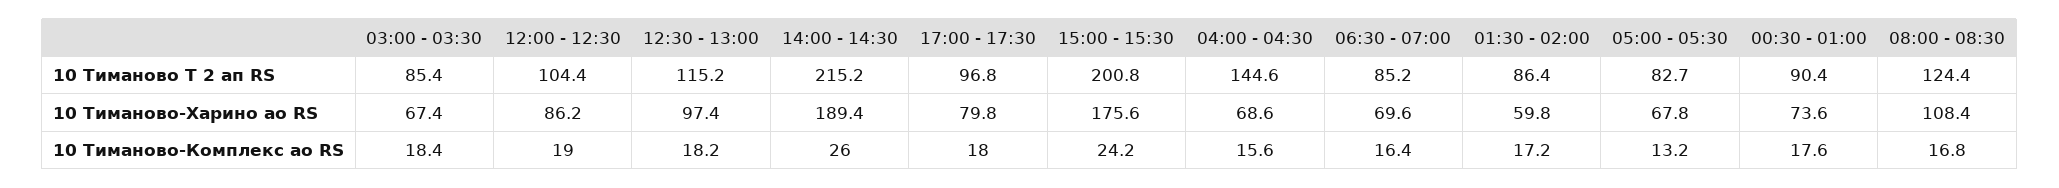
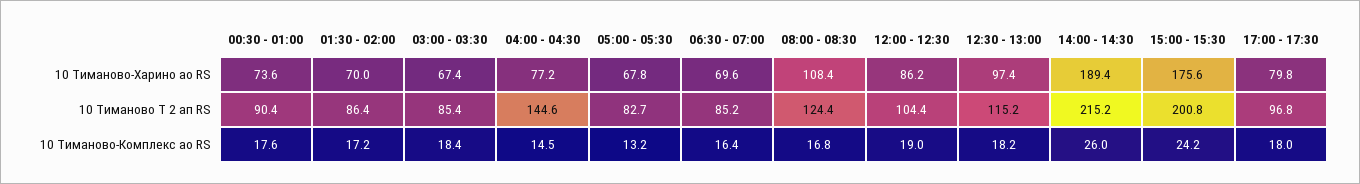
  {
    "03:00 - 03:30": {
      "10 Тиманово Т 2 ап RS": 85.4,
      "10 Тиманово-Харино ао RS": 67.4,
      "10 Тиманово-Комплекс ао RS": 18.4
    },
    "12:00 - 12:30": {
      "10 Тиманово Т 2 ап RS": 104.4,
      "10 Тиманово-Харино ао RS": 86.2,
      "10 Тиманово-Комплекс ао RS": 19
    },
    "12:30 - 13:00": {
      "10 Тиманово Т 2 ап RS": 115.2,
      "10 Тиманово-Харино ао RS": 97.4,
      "10 Тиманово-Комплекс ао RS": 18.2
    },
    "14:00 - 14:30": {
      "10 Тиманово Т 2 ап RS": 215.2,
      "10 Тиманово-Харино ао RS": 189.4,
      "10 Тиманово-Комплекс ао RS": 26
    },
    "17:00 - 17:30": {
      "10 Тиманово Т 2 ап RS": 96.8,
      "10 Тиманово-Харино ао RS": 79.8,
      "10 Тиманово-Комплекс ао RS": 18
    },
    "15:00 - 15:30": {
      "10 Тиманово Т 2 ап RS": 200.8,
      "10 Тиманово-Харино ао RS": 175.6,
      "10 Тиманово-Комплекс ао RS": 24.2
    },
    "04:00 - 04:30": {
      "10 Тиманово Т 2 ап RS": 144.6,
-     "10 Тиманово-Харино ао RS": 68.6,
+     "10 Тиманово-Харино ао RS": 77.2,
-     "10 Тиманово-Комплекс ао RS": 15.6
+     "10 Тиманово-Комплекс ао RS": 14.5
    },
    "06:30 - 07:00": {
      "10 Тиманово Т 2 ап RS": 85.2,
      "10 Тиманово-Харино ао RS": 69.6,
      "10 Тиманово-Комплекс ао RS": 16.4
    },
    "01:30 - 02:00": {
      "10 Тиманово Т 2 ап RS": 86.4,
-     "10 Тиманово-Харино ао RS": 59.8,
+     "10 Тиманово-Харино ао RS": 70,
      "10 Тиманово-Комплекс ао RS": 17.2
    },
    "05:00 - 05:30": {
      "10 Тиманово Т 2 ап RS": 82.7,
      "10 Тиманово-Харино ао RS": 67.8,
      "10 Тиманово-Комплекс ао RS": 13.2
    },
    "00:30 - 01:00": {
      "10 Тиманово Т 2 ап RS": 90.4,
      "10 Тиманово-Харино ао RS": 73.6,
      "10 Тиманово-Комплекс ао RS": 17.6
    },
    "08:00 - 08:30": {
      "10 Тиманово Т 2 ап RS": 124.4,
      "10 Тиманово-Харино ао RS": 108.4,
      "10 Тиманово-Комплекс ао RS": 16.8
    }
  }

